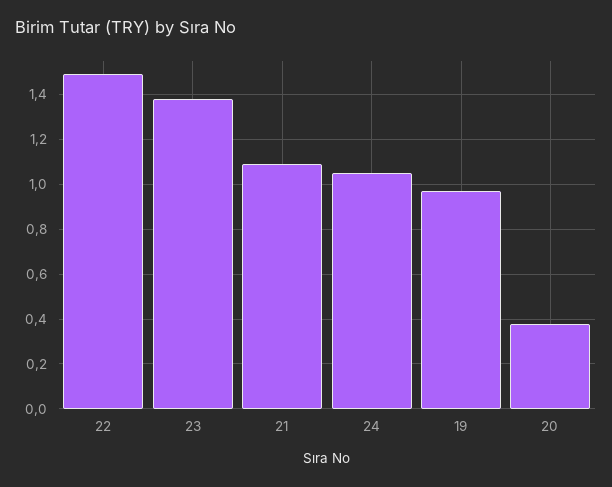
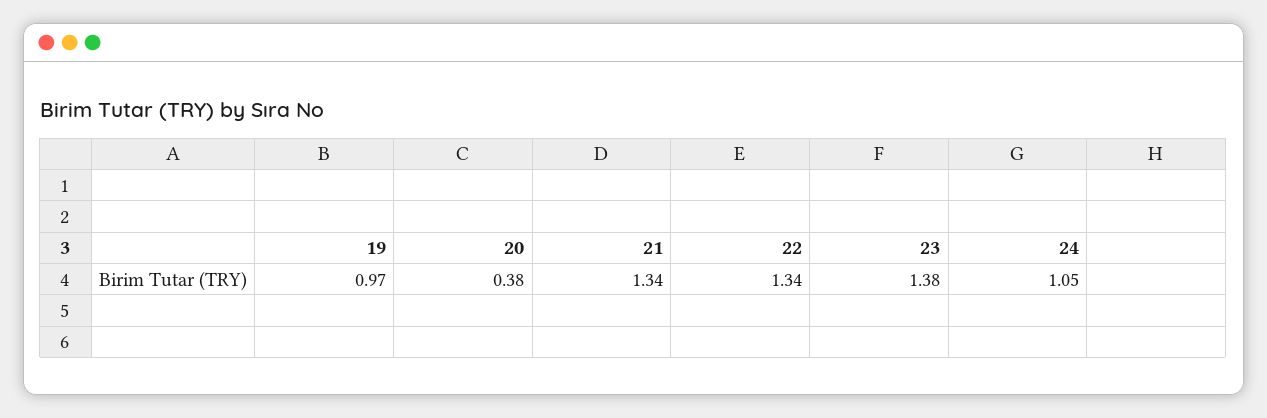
  {
-   "22": 1.5,
+   "22": 1.34,
    "23": 1.38,
-   "21": 1.1,
+   "21": 1.34,
    "24": 1.05,
    "19": 0.97,
    "20": 0.38
  }

